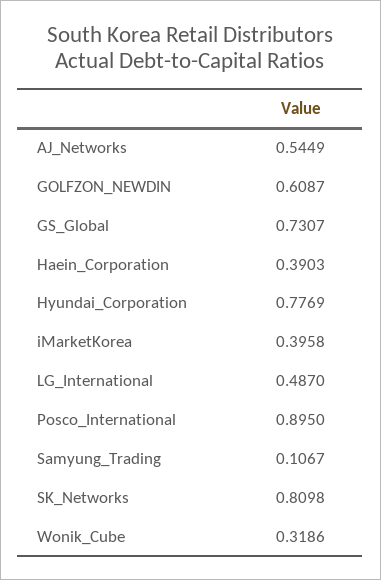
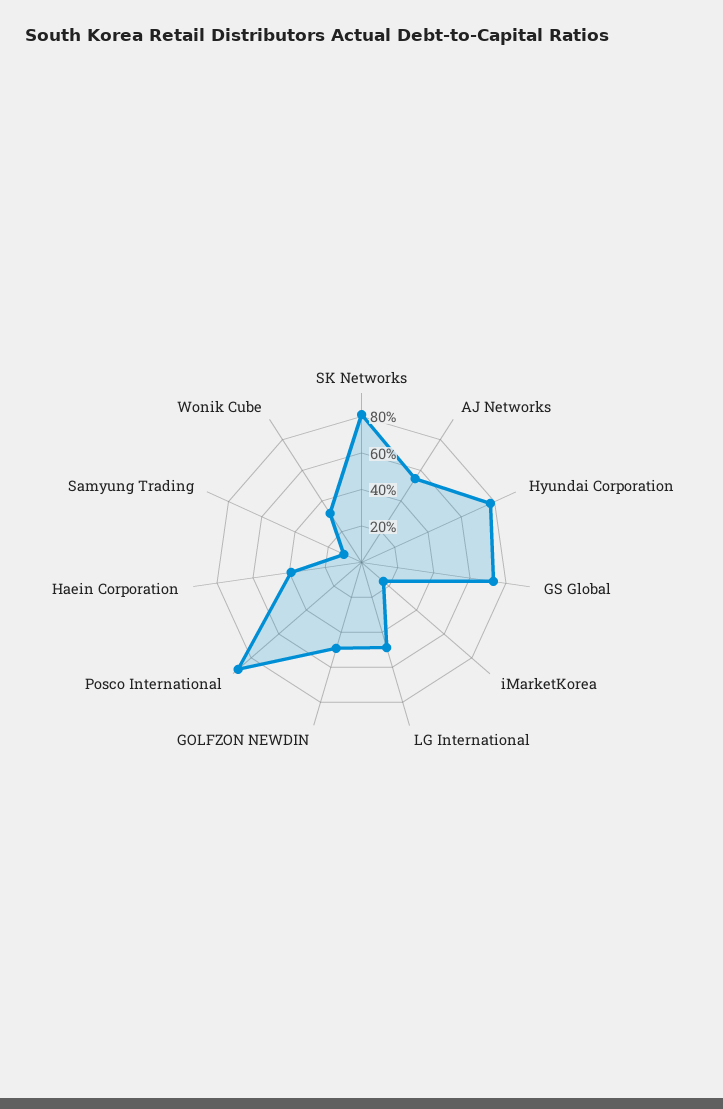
  {
    "AJ_Networks": 0.5449,
-   "GOLFZON_NEWDIN": 0.6087,
+   "GOLFZON_NEWDIN": 0.5,
    "GS_Global": 0.7307,
    "Haein_Corporation": 0.3903,
    "Hyundai_Corporation": 0.7769,
-   "iMarketKorea": 0.3958,
+   "iMarketKorea": 0.15,
    "LG_International": 0.487,
    "Posco_International": 0.895,
    "Samyung_Trading": 0.1067,
    "SK_Networks": 0.8098,
    "Wonik_Cube": 0.3186
  }

